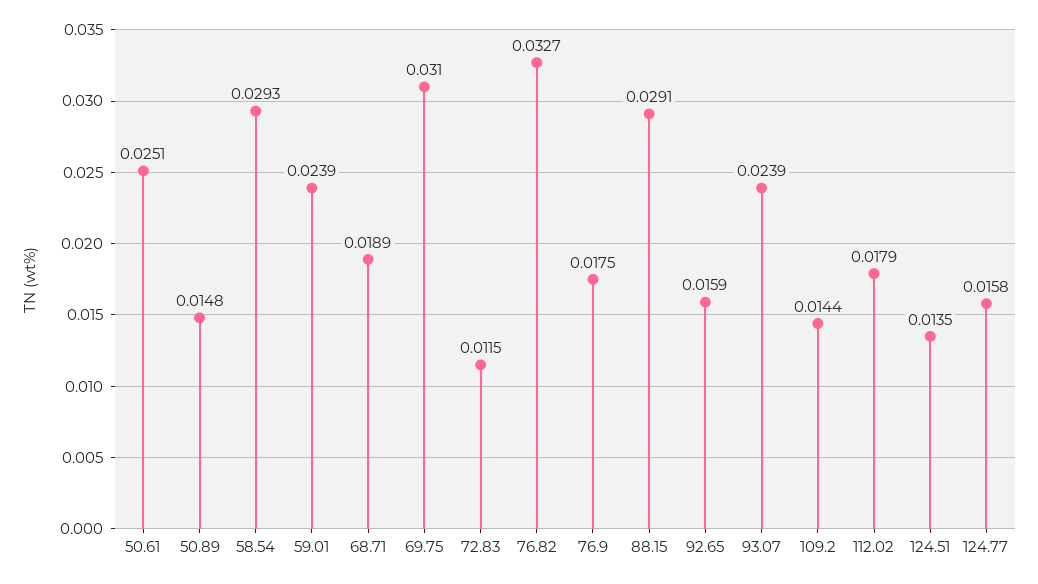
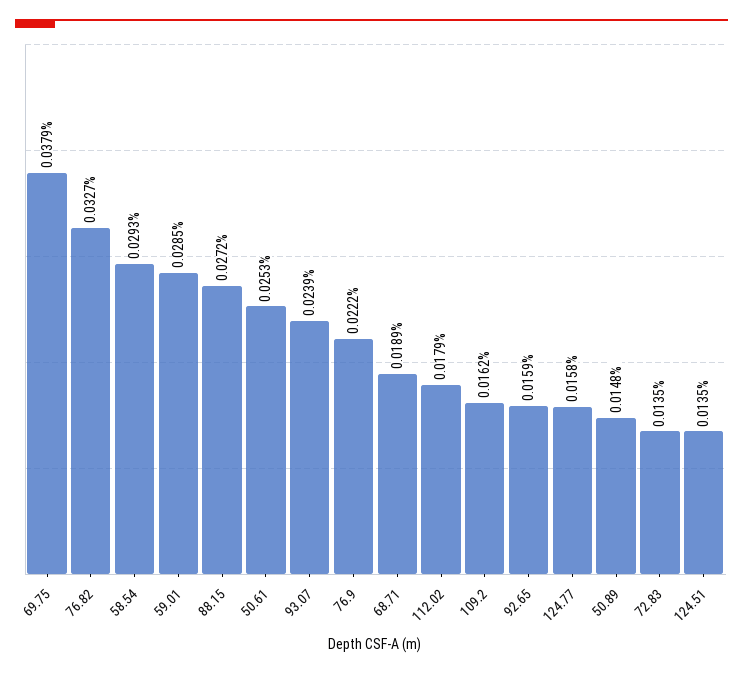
  {
-   "50.61": 0.0251,
+   "50.61": 0.0253,
    "50.89": 0.0148,
    "58.54": 0.0293,
-   "59.01": 0.0239,
+   "59.01": 0.0285,
    "68.71": 0.0189,
-   "69.75": 0.031,
+   "69.75": 0.0379,
-   "72.83": 0.0115,
+   "72.83": 0.0135,
    "76.82": 0.0327,
-   "76.9": 0.0175,
+   "76.9": 0.0222,
-   "88.15": 0.0291,
+   "88.15": 0.0272,
    "92.65": 0.0159,
    "93.07": 0.0239,
-   "109.2": 0.0144,
+   "109.2": 0.0162,
    "112.02": 0.0179,
    "124.51": 0.0135,
    "124.77": 0.0158
  }

